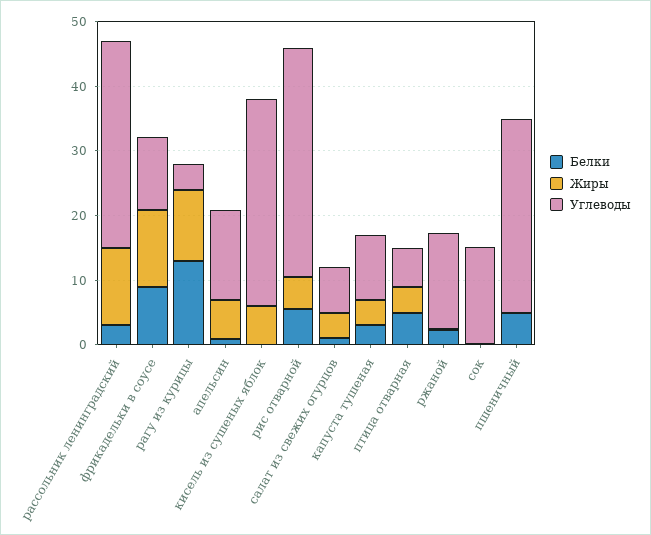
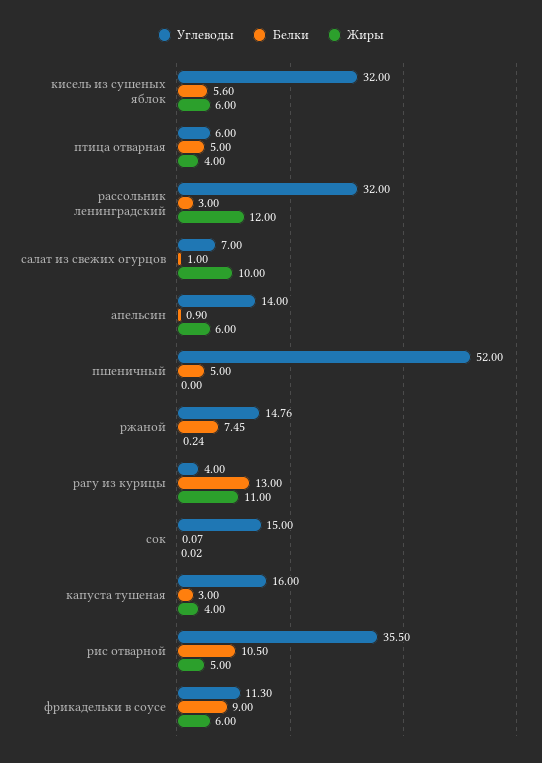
  {
    "Белки": {
      "рассольник ленинградский": 3,
      "фрикадельки в соусе": 9,
      "рагу из курицы": 13,
      "апельсин": 0.9,
-     "кисель из сушеных яблок": 0,
+     "кисель из сушеных яблок": 5.6,
-     "рис отварной": 6,
+     "рис отварной": 10.5,
      "салат из свежих огурцов": 1,
      "капуста тушеная": 3,
      "птица отварная": 5,
-     "ржаной": 2,
+     "ржаной": 7.45,
      "сок": 0.07,
      "пшеничный": 5
    },
    "Жиры": {
      "рассольник ленинградский": 12,
-     "фрикадельки в соусе": 12,
+     "фрикадельки в соусе": 6,
      "рагу из курицы": 11,
      "апельсин": 6,
      "кисель из сушеных яблок": 6,
      "рис отварной": 5,
-     "салат из свежих огурцов": 4,
+     "салат из свежих огурцов": 10,
      "капуста тушеная": 4,
      "птица отварная": 4,
      "ржаной": 0.24,
      "сок": 0.02,
      "пшеничный": 0
    },
    "Углеводы": {
      "рассольник ленинградский": 32,
      "фрикадельки в соусе": 11.3,
      "рагу из курицы": 4,
      "апельсин": 14,
      "кисель из сушеных яблок": 32,
      "рис отварной": 35.5,
      "салат из свежих огурцов": 7,
-     "капуста тушеная": 10,
+     "капуста тушеная": 16,
      "птица отварная": 6,
      "ржаной": 14.76,
      "сок": 15,
-     "пшеничный": 30
+     "пшеничный": 52
    }
  }

